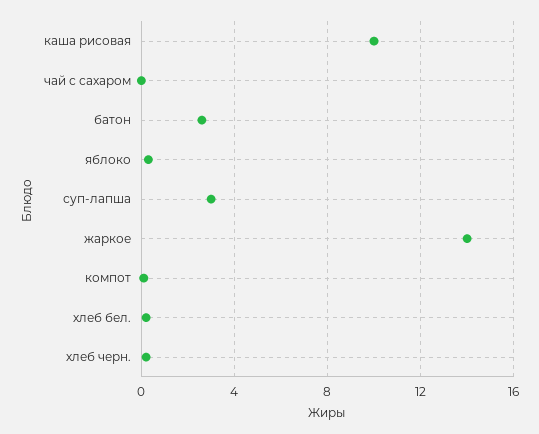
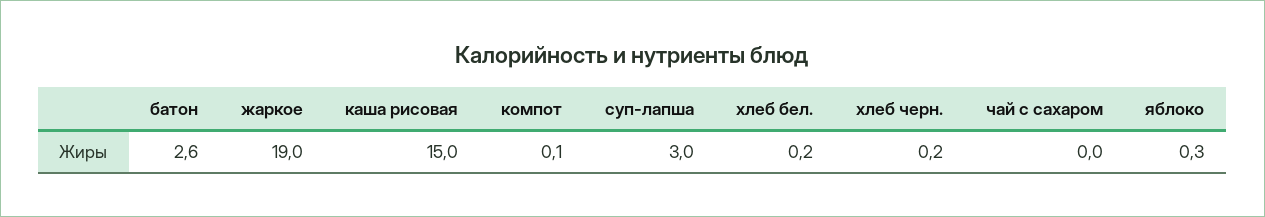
  {
-   "каша рисовая": 10,
+   "каша рисовая": 15,
    "чай с сахаром": 0,
    "батон": 2.6,
    "яблоко": 0.3,
    "суп-лапша": 3,
-   "жаркое": 14,
+   "жаркое": 19,
    "компот": 0.1,
    "хлеб бел.": 0.2,
    "хлеб черн.": 0.2
  }

